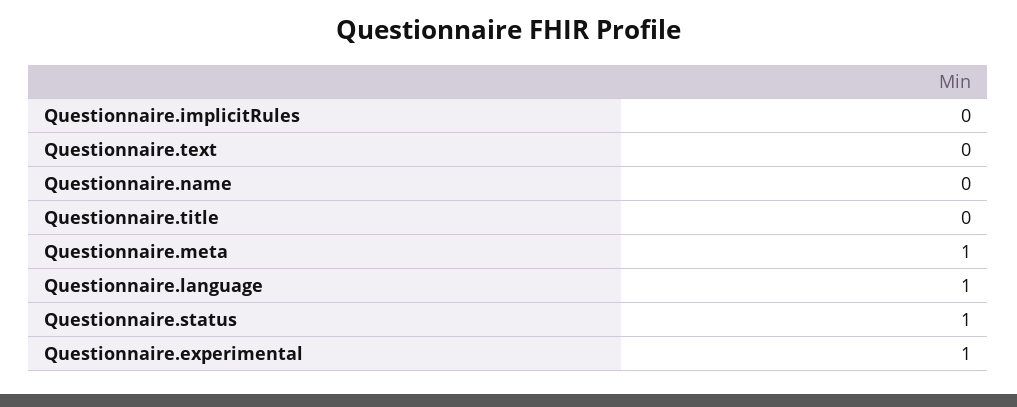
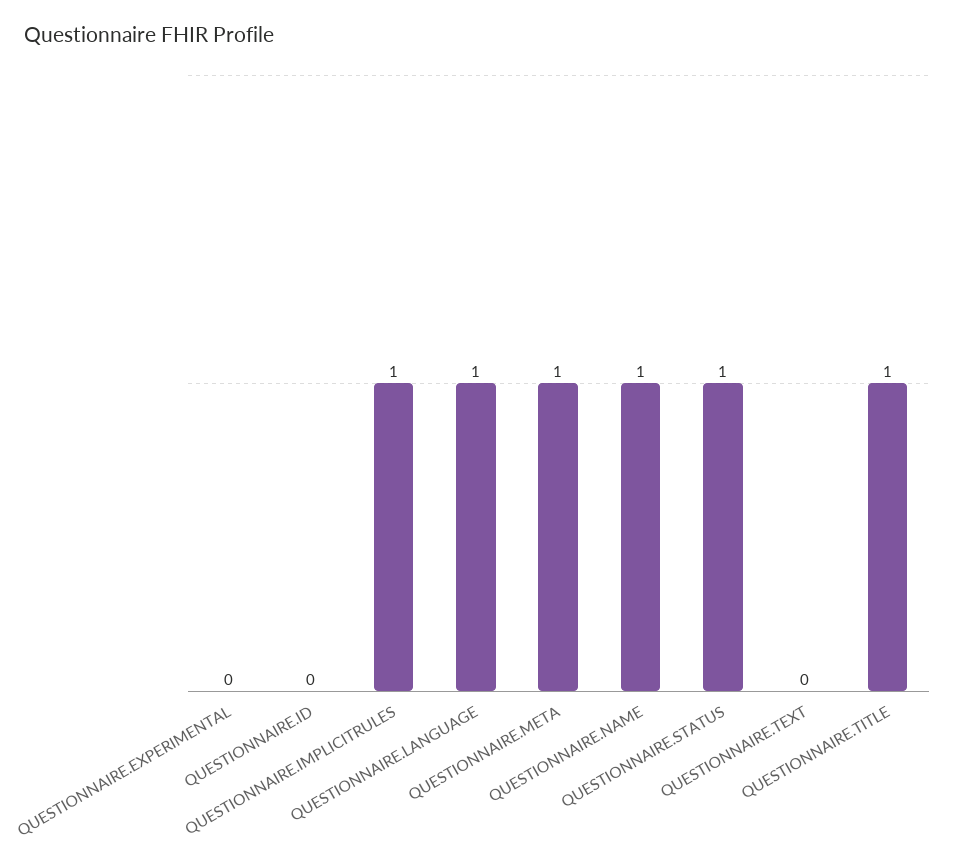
  {
-   "Questionnaire.implicitRules": 0,
+   "Questionnaire.implicitRules": 1,
    "Questionnaire.text": 0,
-   "Questionnaire.name": 0,
+   "Questionnaire.name": 1,
-   "Questionnaire.title": 0,
+   "Questionnaire.title": 1,
    "Questionnaire.meta": 1,
    "Questionnaire.language": 1,
    "Questionnaire.status": 1,
-   "Questionnaire.experimental": 1
+   "Questionnaire.experimental": 0,
+   "QUESTIONNAIRE.ID": 0
  }

